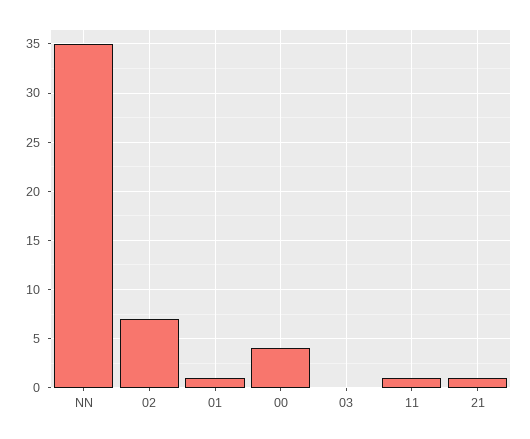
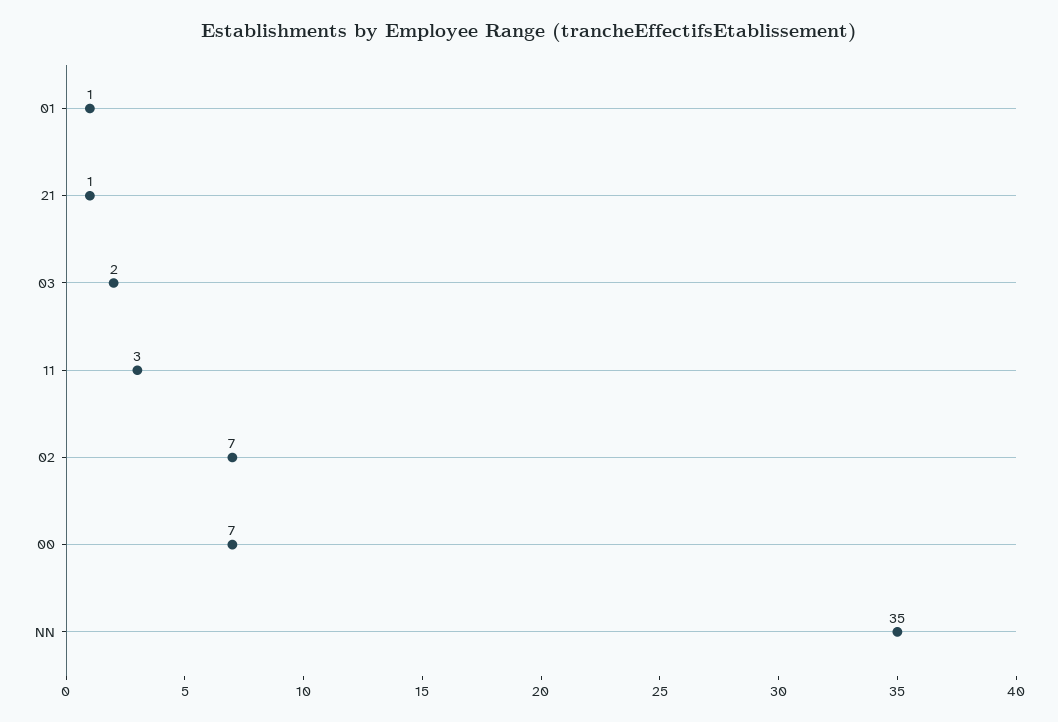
  {
    "NN": 35,
    "02": 7,
    "01": 1,
-   "00": 4,
+   "00": 7,
-   "03": 0,
+   "03": 2,
-   "11": 1,
+   "11": 3,
    "21": 1
  }

